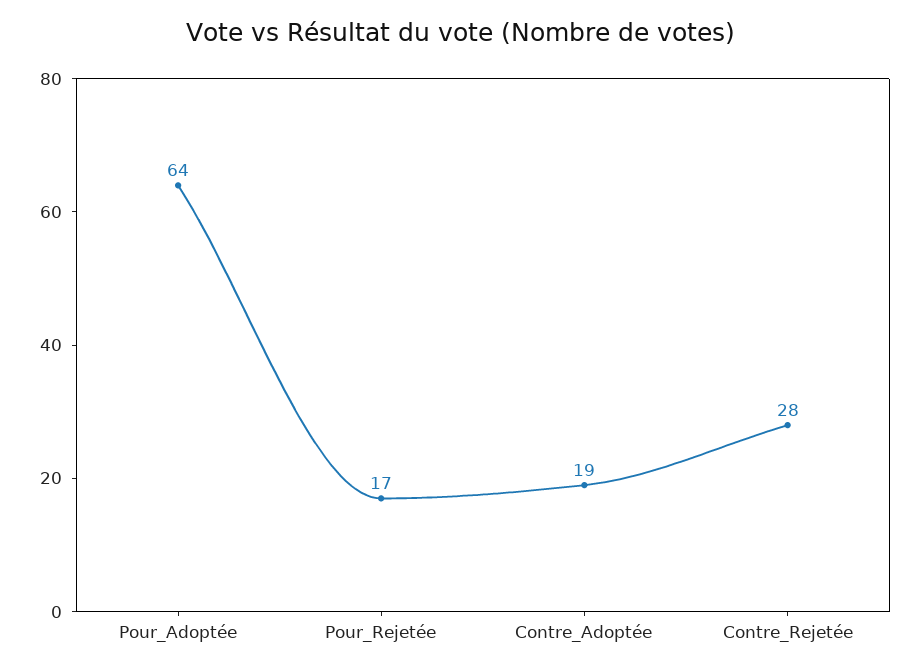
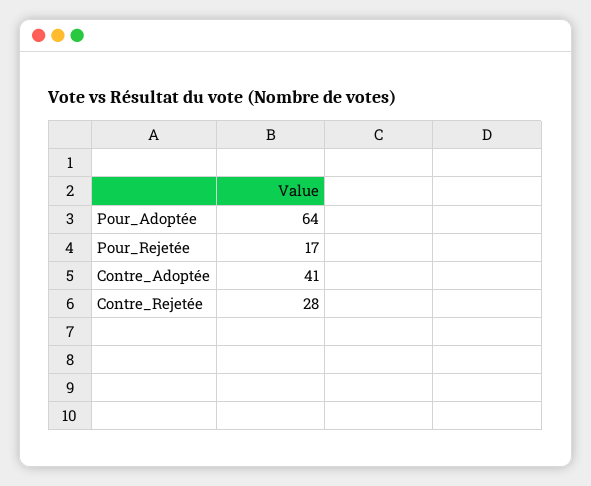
  {
    "Pour_Adoptée": 64,
    "Pour_Rejetée": 17,
-   "Contre_Adoptée": 19,
+   "Contre_Adoptée": 41,
    "Contre_Rejetée": 28
  }

